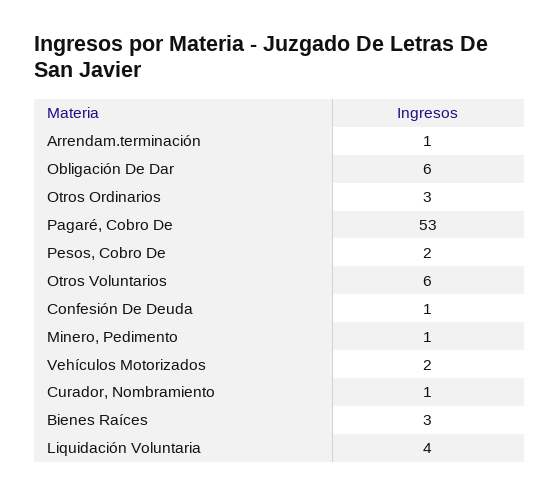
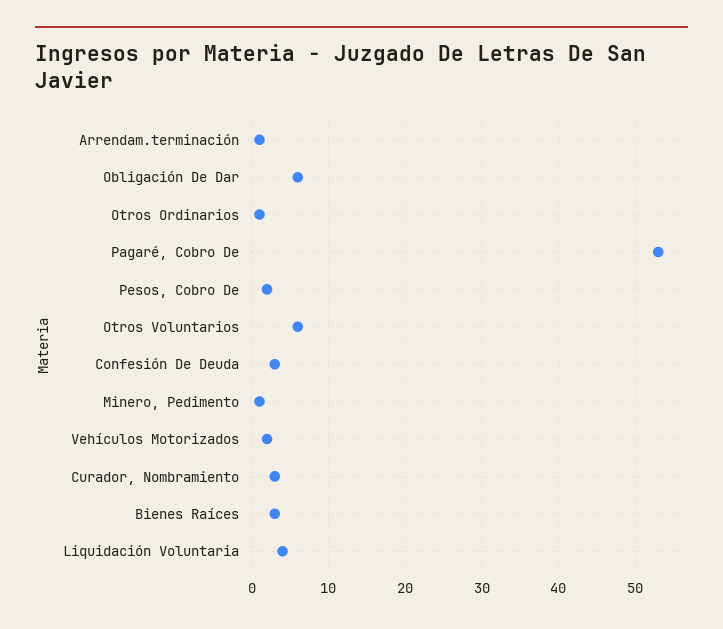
  {
    "Arrendam.terminación": 1,
    "Obligación De Dar": 6,
-   "Otros Ordinarios": 3,
+   "Otros Ordinarios": 1,
    "Pagaré, Cobro De": 53,
    "Pesos, Cobro De": 2,
    "Otros Voluntarios": 6,
-   "Confesión De Deuda": 1,
+   "Confesión De Deuda": 3,
    "Minero, Pedimento": 1,
    "Vehículos Motorizados": 2,
-   "Curador, Nombramiento": 1,
+   "Curador, Nombramiento": 3,
    "Bienes Raíces": 3,
    "Liquidación Voluntaria": 4
  }

